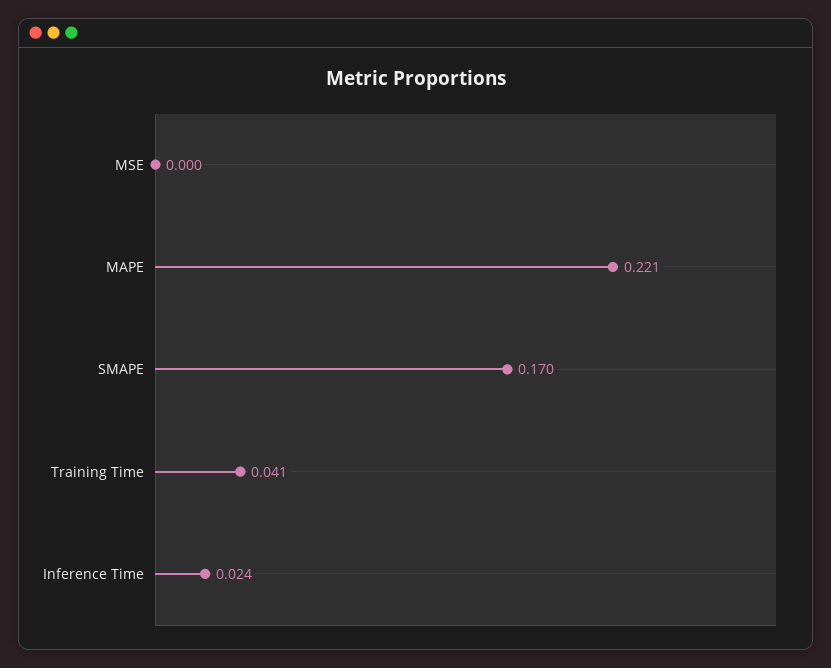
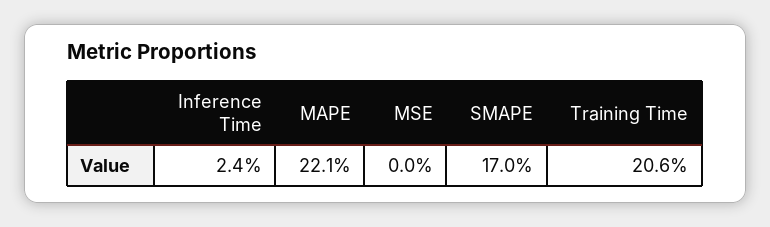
  {
    "MSE": 0,
    "MAPE": 0.221,
    "SMAPE": 0.17,
-   "Training Time": 0.041,
+   "Training Time": 0.206,
    "Inference Time": 0.024
  }

